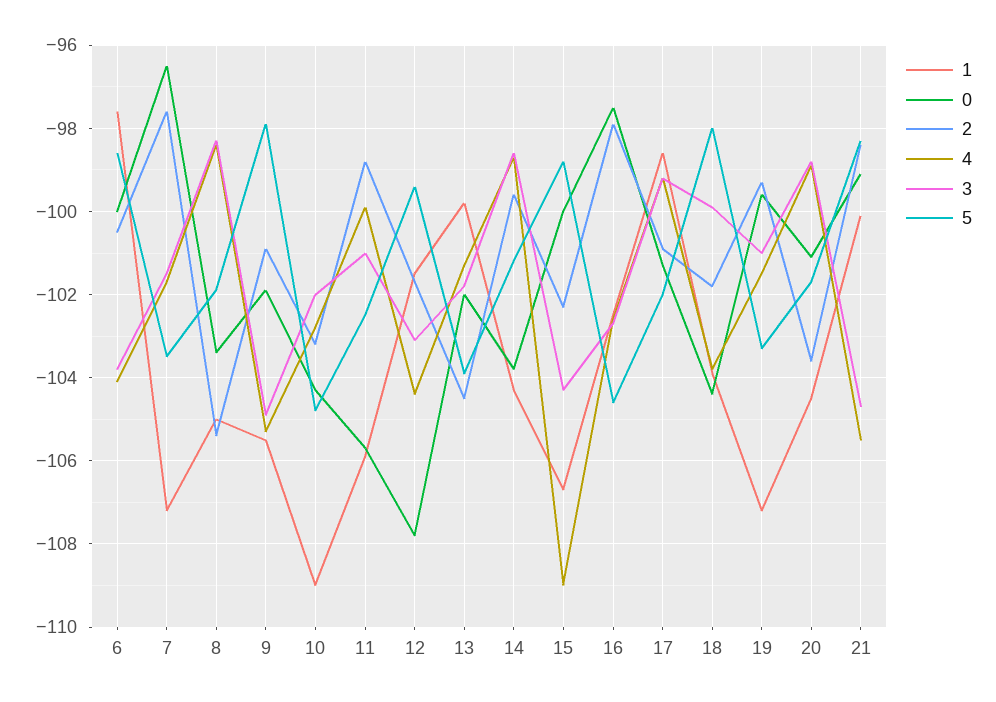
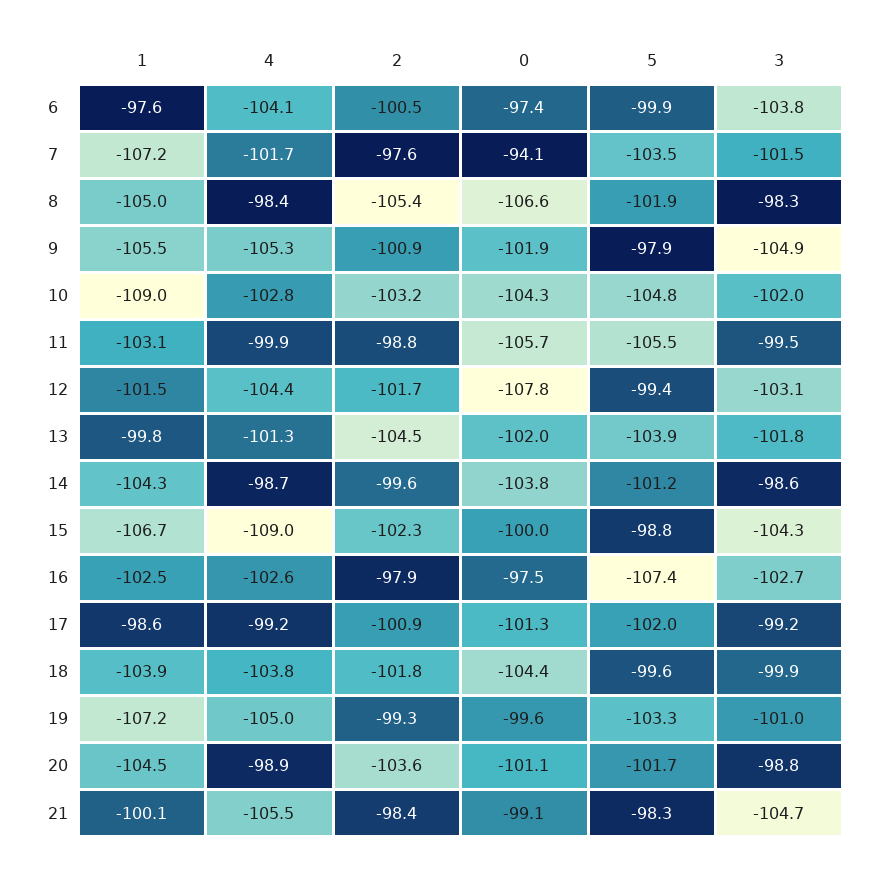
  {
    "1": {
      "6": -97.6,
      "7": -107.2,
      "8": -105,
      "9": -105.5,
      "10": -109,
-     "11": -106,
+     "11": -103.1,
      "12": -101.5,
      "13": -99.8,
      "14": -104.3,
      "15": -106.7,
      "16": -102.5,
      "17": -98.6,
      "18": -103.9,
      "19": -107.2,
      "20": -104.5,
      "21": -100.1
    },
    "0": {
-     "6": -100,
+     "6": -97.4,
-     "7": -96.5,
+     "7": -94.1,
-     "8": -103.5,
+     "8": -106.6,
      "9": -101.9,
      "10": -104.3,
      "11": -105.7,
      "12": -107.8,
      "13": -102,
      "14": -103.8,
      "15": -100,
      "16": -97.5,
      "17": -101.3,
      "18": -104.4,
      "19": -99.6,
      "20": -101.1,
      "21": -99.1
    },
    "2": {
      "6": -100.5,
      "7": -97.6,
      "8": -105.4,
      "9": -100.9,
      "10": -103.2,
      "11": -98.8,
      "12": -101.7,
      "13": -104.5,
      "14": -99.6,
      "15": -102.3,
      "16": -97.9,
      "17": -100.9,
      "18": -101.8,
      "19": -99.3,
      "20": -103.6,
      "21": -98.4
    },
    "4": {
      "6": -104.1,
      "7": -101.7,
      "8": -98.4,
      "9": -105.3,
      "10": -102.8,
      "11": -99.9,
      "12": -104.4,
      "13": -101.3,
      "14": -98.7,
      "15": -109,
      "16": -102.6,
      "17": -99.2,
      "18": -103.8,
-     "19": -101.5,
+     "19": -105,
      "20": -98.9,
      "21": -105.5
    },
    "3": {
      "6": -103.8,
      "7": -101.5,
      "8": -98.3,
      "9": -104.9,
      "10": -102,
-     "11": -101,
+     "11": -99.5,
      "12": -103.1,
      "13": -101.8,
      "14": -98.6,
      "15": -104.3,
      "16": -102.7,
      "17": -99.2,
      "18": -99.9,
      "19": -101,
      "20": -98.8,
      "21": -104.7
    },
    "5": {
-     "6": -98.5,
+     "6": -99.9,
      "7": -103.5,
      "8": -101.9,
      "9": -97.9,
      "10": -104.8,
-     "11": -102.5,
+     "11": -105.5,
      "12": -99.4,
      "13": -103.9,
      "14": -101.2,
      "15": -98.8,
-     "16": -104.5,
+     "16": -107.4,
      "17": -102,
-     "18": -98,
+     "18": -99.6,
      "19": -103.3,
      "20": -101.7,
      "21": -98.3
    }
  }

